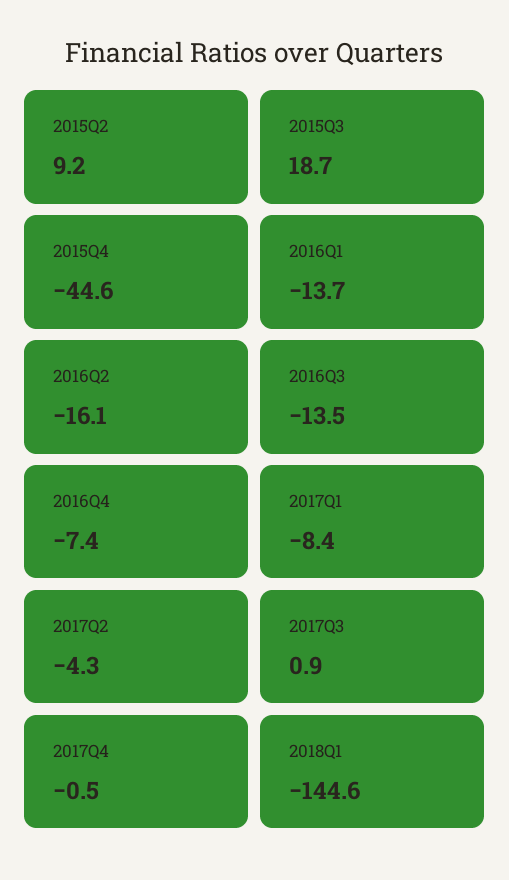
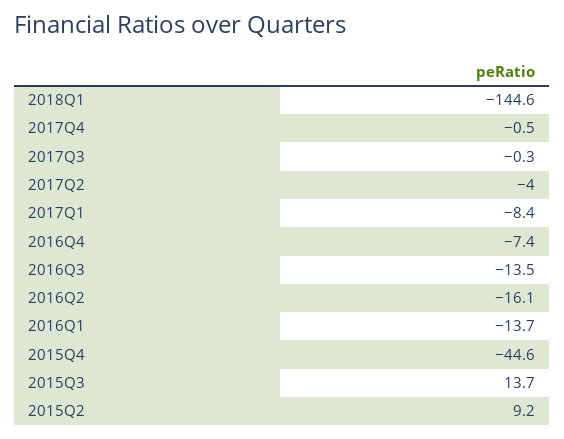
  {
    "2015Q2": 9.2,
-   "2015Q3": 18.7,
+   "2015Q3": 13.7,
    "2015Q4": -44.6,
    "2016Q1": -13.7,
    "2016Q2": -16.1,
    "2016Q3": -13.5,
    "2016Q4": -7.4,
    "2017Q1": -8.4,
-   "2017Q2": -4.3,
+   "2017Q2": -4,
-   "2017Q3": 0.9,
+   "2017Q3": -0.3,
    "2017Q4": -0.5,
    "2018Q1": -144.6
  }

